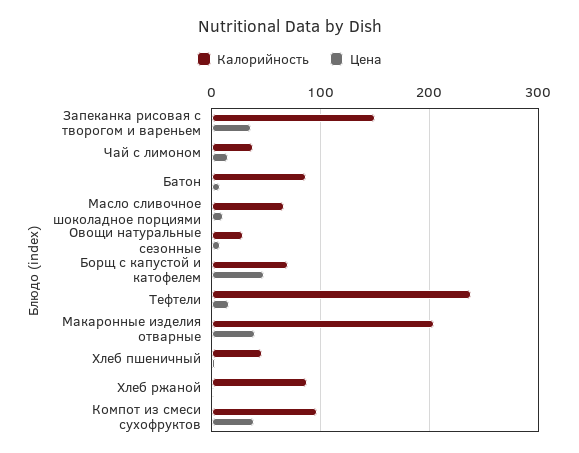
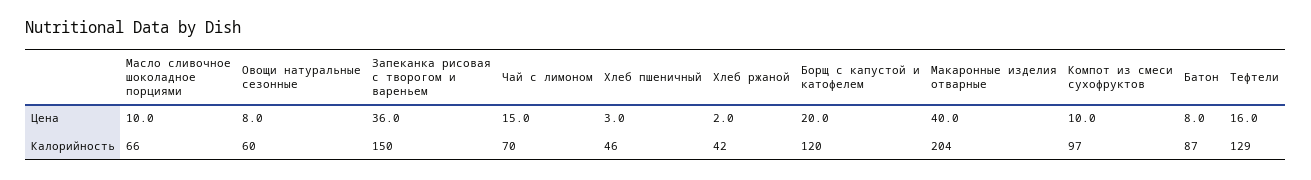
  {
    "Калорийность": {
      "Запеканка рисовая с творогом и вареньем": 150,
-     "Чай с лимоном": 40,
+     "Чай с лимоном": 70,
      "Батон": 87,
      "Масло сливочное шоколадное порциями": 66,
-     "Овощи натуральные сезонные": 30,
+     "Овощи натуральные сезонные": 60,
-     "Борщ с капустой и катофелем": 70,
+     "Борщ с капустой и катофелем": 120,
-     "Тефтели": 240,
+     "Тефтели": 129,
      "Макаронные изделия отварные": 204,
      "Хлеб пшеничный": 46,
-     "Хлеб ржаной": 90,
+     "Хлеб ржаной": 42,
      "Компот из смеси сухофруктов": 97
    },
    "Цена": {
      "Запеканка рисовая с творогом и вареньем": 36,
      "Чай с лимоном": 15,
      "Батон": 8,
      "Масло сливочное шоколадное порциями": 10,
      "Овощи натуральные сезонные": 8,
-     "Борщ с капустой и катофелем": 50,
+     "Борщ с капустой и катофелем": 20,
      "Тефтели": 16,
      "Макаронные изделия отварные": 40,
      "Хлеб пшеничный": 3,
      "Хлеб ржаной": 2,
-     "Компот из смеси сухофруктов": 40
+     "Компот из смеси сухофруктов": 10
    }
  }

